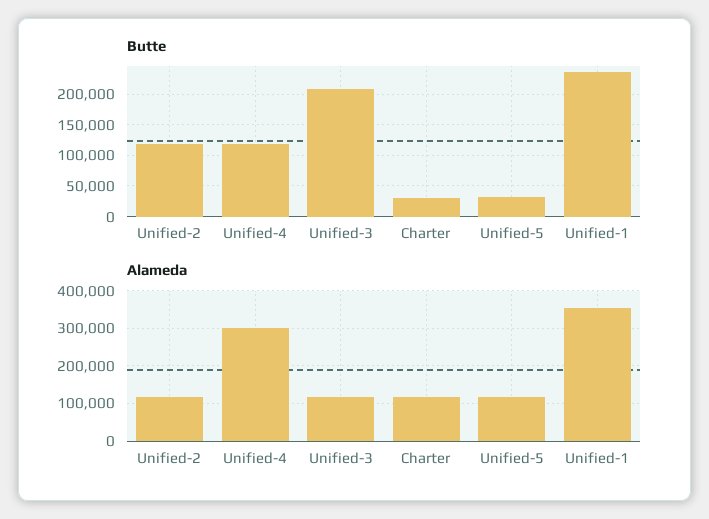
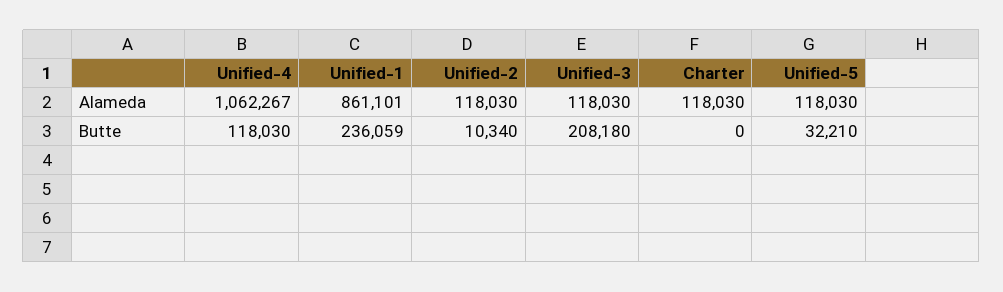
  {
    "Butte": {
-     "Unified-2": 120000,
+     "Unified-2": 10340,
      "Unified-4": 118030,
      "Unified-3": 208180,
-     "Charter": 30000,
+     "Charter": 0,
      "Unified-5": 32210,
      "Unified-1": 236059
    },
    "Alameda": {
      "Unified-2": 118030,
-     "Unified-4": 300000,
+     "Unified-4": 1062267,
      "Unified-3": 118030,
      "Charter": 118030,
      "Unified-5": 118030,
-     "Unified-1": 360000
+     "Unified-1": 861101
    }
  }

